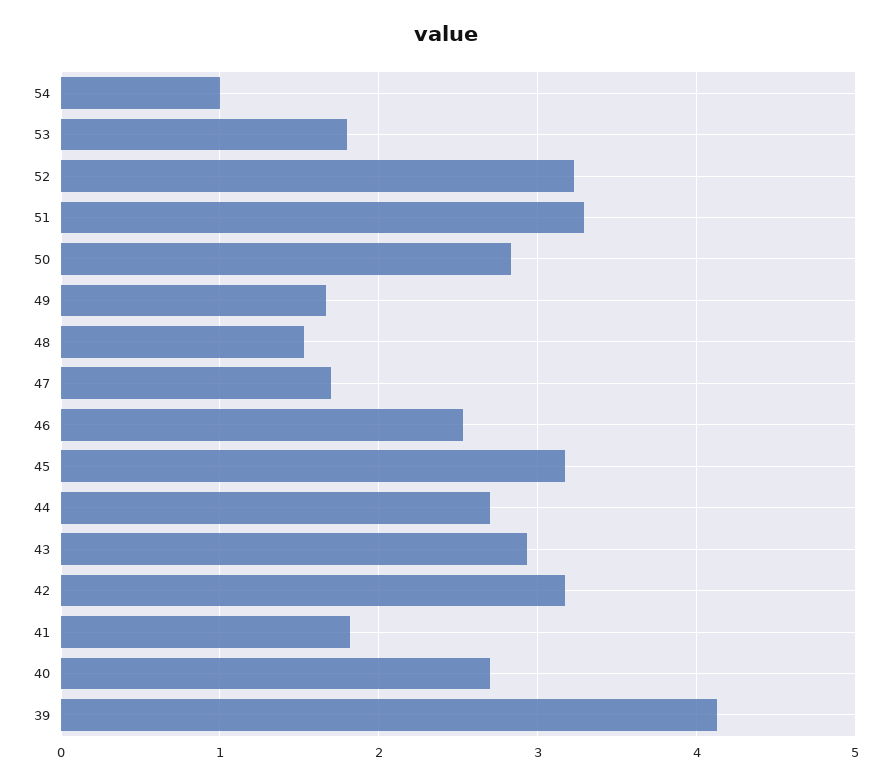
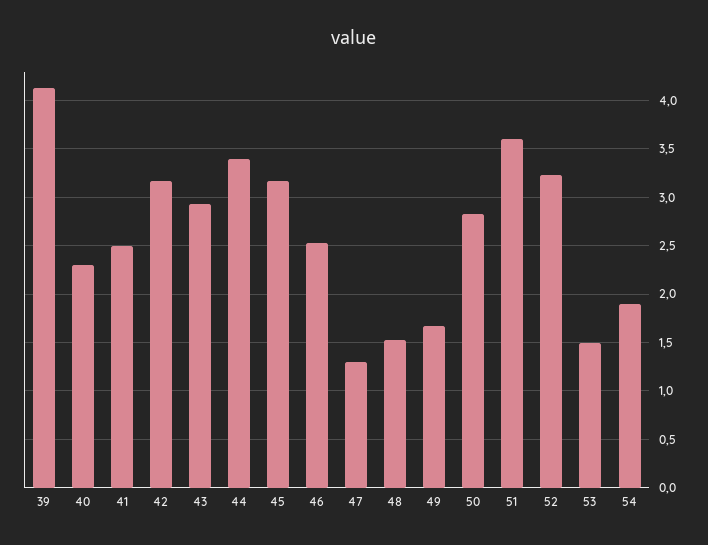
  {
-   "54": 1,
+   "54": 1.9,
-   "53": 1.8,
+   "53": 1.5,
    "52": 3.2,
-   "51": 3.3,
+   "51": 3.6,
    "50": 2.8,
    "49": 1.7,
    "48": 1.5,
-   "47": 1.7,
+   "47": 1.3,
    "46": 2.5,
    "45": 3.2,
-   "44": 2.7,
+   "44": 3.4,
    "43": 2.9,
    "42": 3.2,
-   "41": 1.8,
+   "41": 2.5,
-   "40": 2.7,
+   "40": 2.3,
    "39": 4.1
  }

